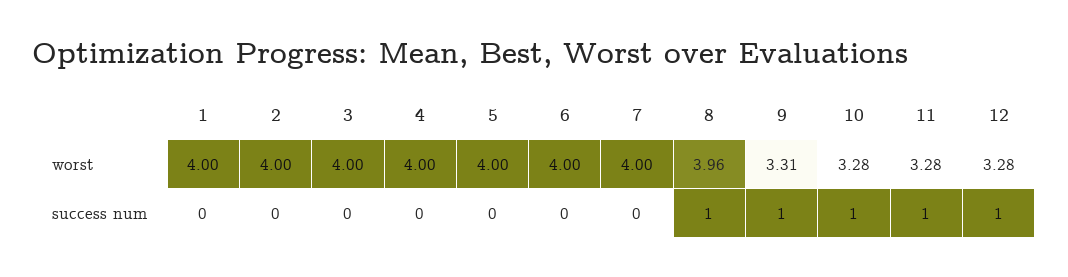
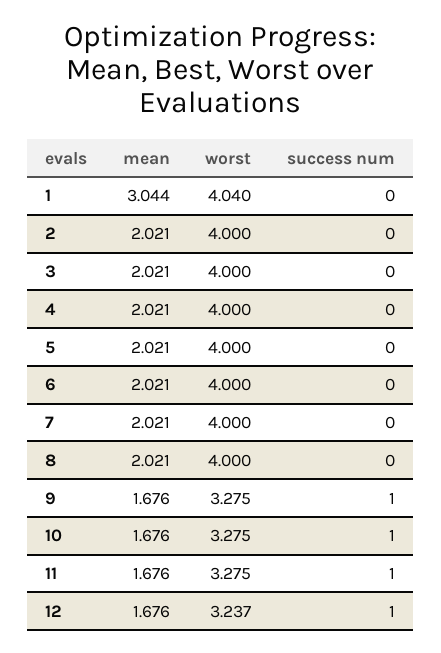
  {
    "1": {
-     "worst": 4,
+     "worst": 4.04,
-     "success num": 0
+     "success num": 0,
+     "mean": 3.044
    },
    "2": {
      "worst": 4,
-     "success num": 0
+     "success num": 0,
+     "mean": 2.021
    },
    "3": {
      "worst": 4,
-     "success num": 0
+     "success num": 0,
+     "mean": 2.021
    },
    "4": {
      "worst": 4,
-     "success num": 0
+     "success num": 0,
+     "mean": 2.021
    },
    "5": {
      "worst": 4,
-     "success num": 0
+     "success num": 0,
+     "mean": 2.021
    },
    "6": {
      "worst": 4,
-     "success num": 0
+     "success num": 0,
+     "mean": 2.021
    },
    "7": {
      "worst": 4,
-     "success num": 0
+     "success num": 0,
+     "mean": 2.021
    },
    "8": {
-     "worst": 3.96,
+     "worst": 4,
-     "success num": 1
+     "success num": 0,
+     "mean": 2.021
    },
    "9": {
-     "worst": 3.31,
+     "worst": 3.275,
-     "success num": 1
+     "success num": 1,
+     "mean": 1.676
    },
    "10": {
      "worst": 3.275,
-     "success num": 1
+     "success num": 1,
+     "mean": 1.676
    },
    "11": {
      "worst": 3.275,
-     "success num": 1
+     "success num": 1,
+     "mean": 1.676
    },
    "12": {
-     "worst": 3.28,
+     "worst": 3.237,
-     "success num": 1
+     "success num": 1,
+     "mean": 1.676
    }
  }

